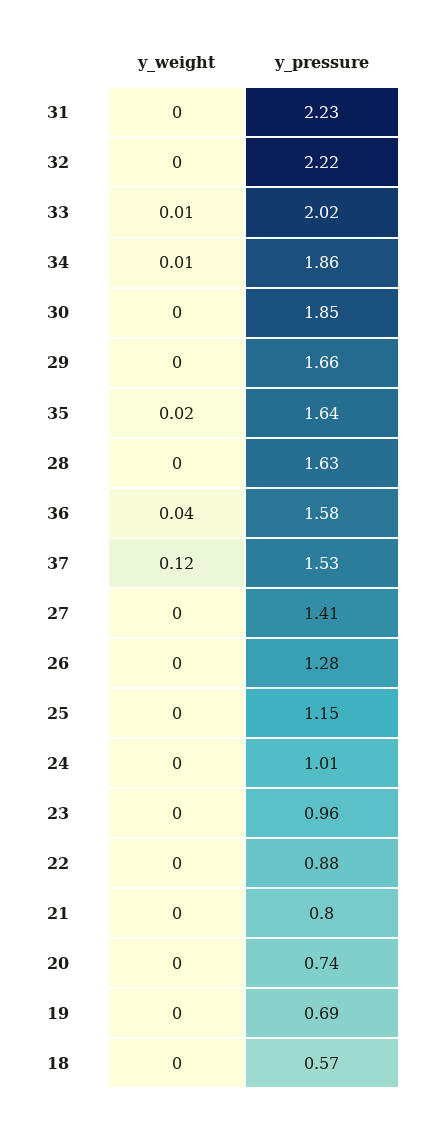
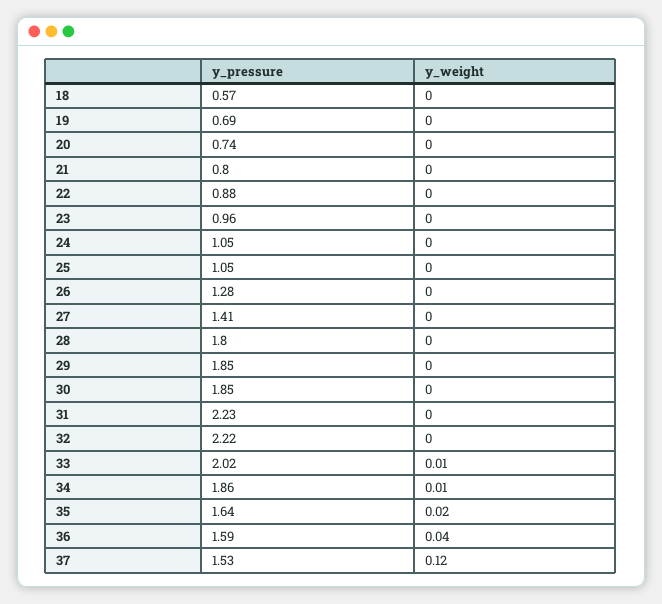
  {
    "y_weight": {
      "31": 0,
      "32": 0,
      "33": 0.01,
      "34": 0.01,
      "30": 0,
      "29": 0,
      "35": 0.02,
      "28": 0,
      "36": 0.04,
      "37": 0.12,
      "27": 0,
      "26": 0,
      "25": 0,
      "24": 0,
      "23": 0,
      "22": 0,
      "21": 0,
      "20": 0,
      "19": 0,
      "18": 0
    },
    "y_pressure": {
      "31": 2.23,
      "32": 2.22,
      "33": 2.02,
      "34": 1.86,
      "30": 1.85,
-     "29": 1.66,
+     "29": 1.85,
      "35": 1.64,
-     "28": 1.63,
+     "28": 1.8,
-     "36": 1.58,
+     "36": 1.59,
      "37": 1.53,
      "27": 1.41,
      "26": 1.28,
-     "25": 1.15,
+     "25": 1.05,
-     "24": 1.01,
+     "24": 1.05,
      "23": 0.96,
      "22": 0.88,
      "21": 0.8,
      "20": 0.74,
      "19": 0.69,
      "18": 0.57
    }
  }

